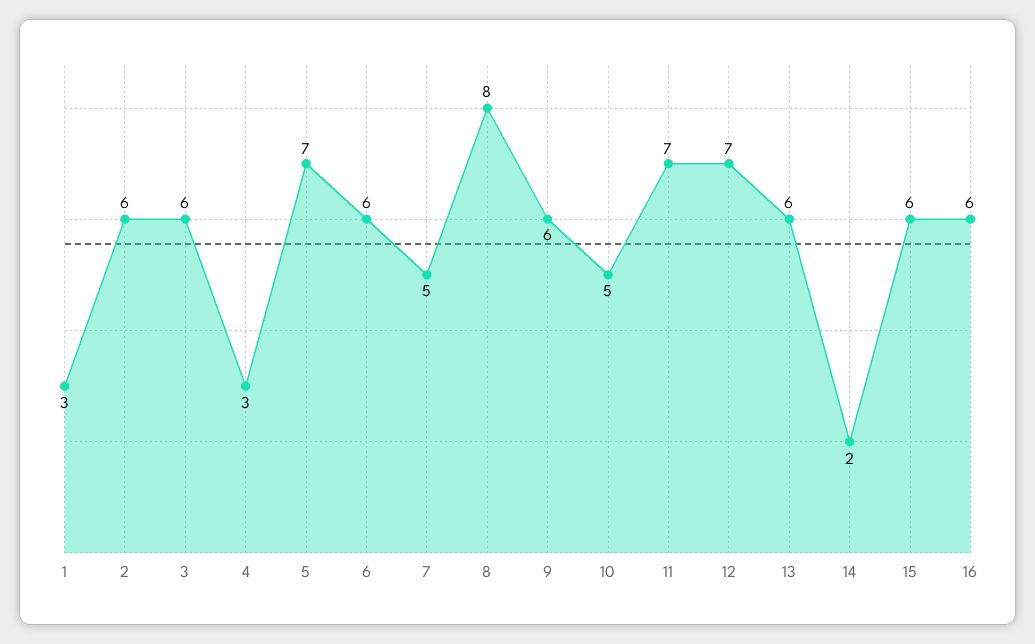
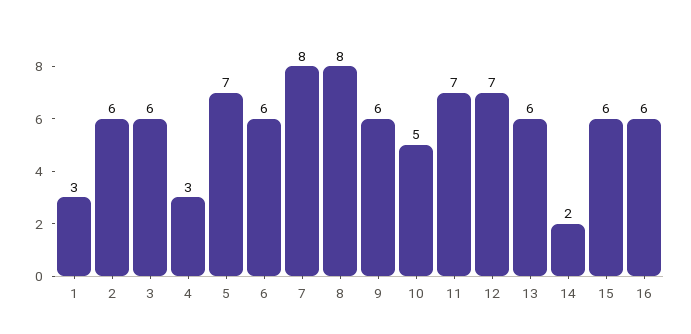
  {
    "1": 3,
    "2": 6,
    "3": 6,
    "4": 3,
    "5": 7,
    "6": 6,
-   "7": 5,
+   "7": 8,
    "8": 8,
    "9": 6,
    "10": 5,
    "11": 7,
    "12": 7,
    "13": 6,
    "14": 2,
    "15": 6,
    "16": 6
  }

